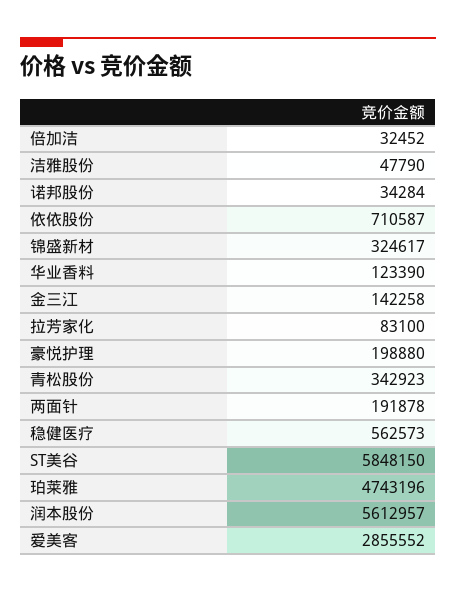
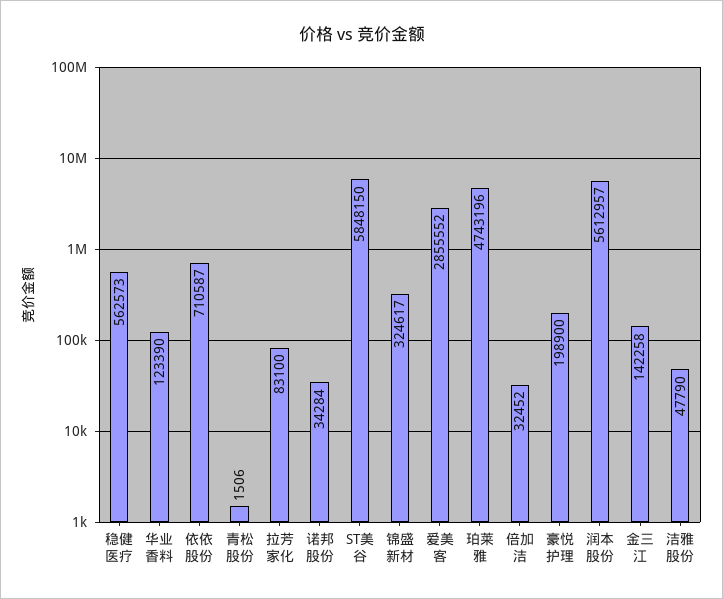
  {
    "倍加洁": 32452,
    "洁雅股份": 47790,
    "诺邦股份": 34284,
    "依依股份": 710587,
    "锦盛新材": 324617,
    "华业香料": 123390,
    "金三江": 142258,
    "拉芳家化": 83100,
-   "豪悦护理": 198880,
+   "豪悦护理": 198900,
-   "青松股份": 342923,
+   "青松股份": 1506,
-   "两面针": 191878,
    "稳健医疗": 562573,
    "ST美谷": 5848150,
    "珀莱雅": 4743196,
    "润本股份": 5612957,
    "爱美客": 2855552
  }

